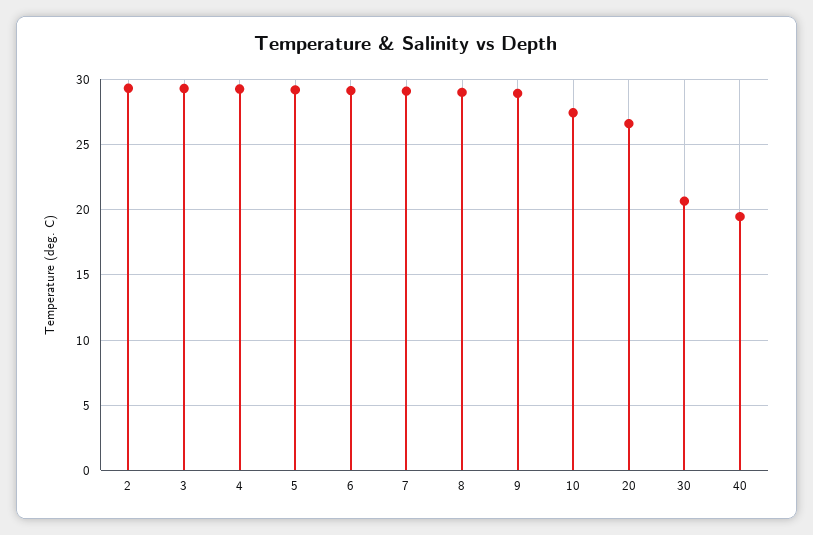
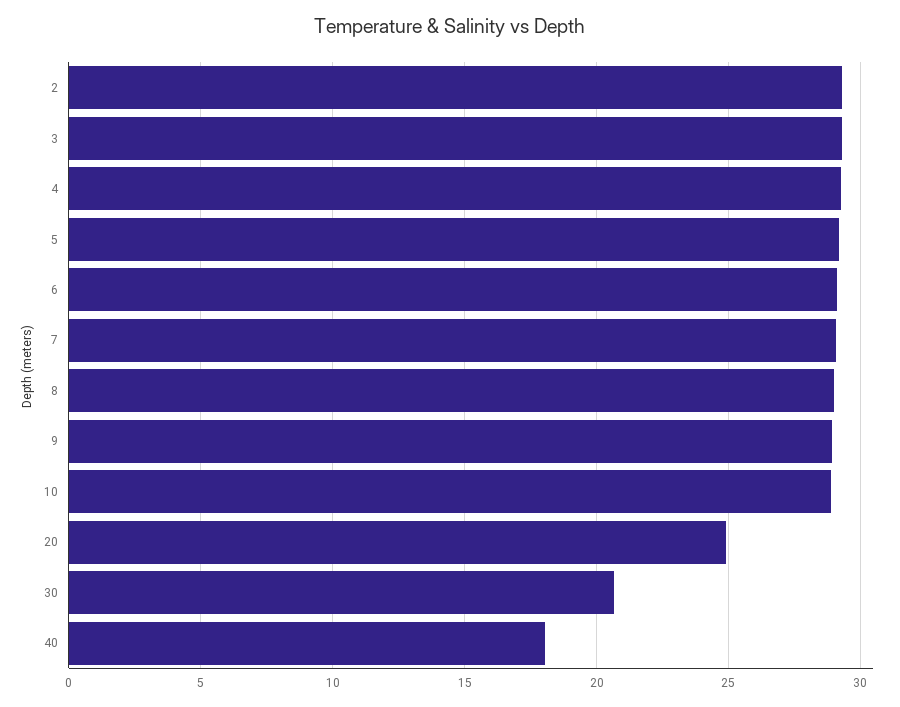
  {
    "2": 29.5,
    "3": 29.5,
    "4": 29.5,
    "5": 29,
    "6": 29,
    "7": 29,
    "8": 29,
    "9": 29,
-   "10": 27.5,
+   "10": 29,
-   "20": 26.5,
+   "20": 25,
    "30": 20.5,
-   "40": 19.5
+   "40": 18
  }

